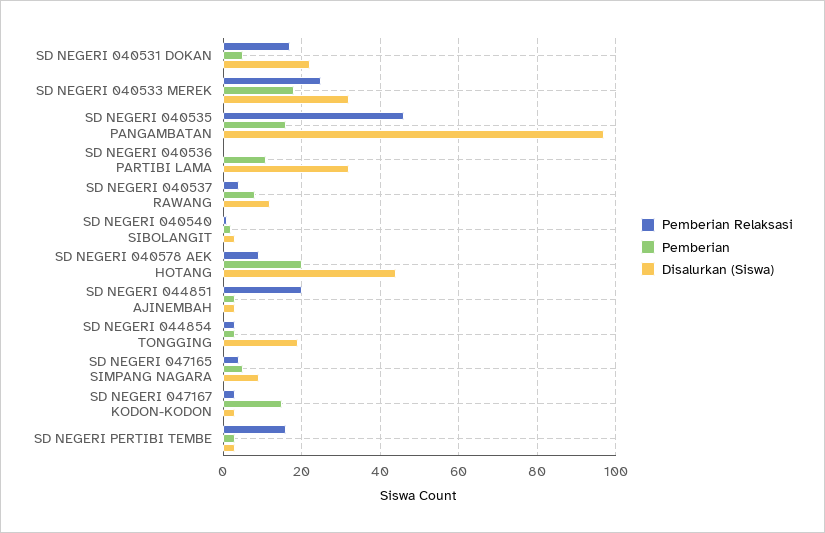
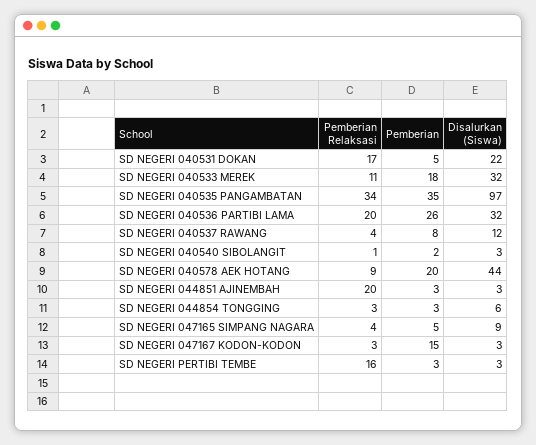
  {
    "Pemberian Relaksasi": {
      "SD NEGERI 040531 DOKAN": 17,
-     "SD NEGERI 040533 MEREK": 25,
+     "SD NEGERI 040533 MEREK": 11,
-     "SD NEGERI 040535 PANGAMBATAN": 45,
+     "SD NEGERI 040535 PANGAMBATAN": 34,
-     "SD NEGERI 040536 PARTIBI LAMA": 0,
+     "SD NEGERI 040536 PARTIBI LAMA": 20,
      "SD NEGERI 040537 RAWANG": 4,
      "SD NEGERI 040540 SIBOLANGIT": 1,
      "SD NEGERI 040578 AEK HOTANG": 9,
      "SD NEGERI 044851 AJINEMBAH": 20,
      "SD NEGERI 044854 TONGGING": 3,
      "SD NEGERI 047165 SIMPANG NAGARA": 4,
      "SD NEGERI 047167 KODON-KODON": 3,
      "SD NEGERI PERTIBI TEMBE": 16
    },
    "Pemberian": {
      "SD NEGERI 040531 DOKAN": 5,
      "SD NEGERI 040533 MEREK": 18,
-     "SD NEGERI 040535 PANGAMBATAN": 15,
+     "SD NEGERI 040535 PANGAMBATAN": 35,
-     "SD NEGERI 040536 PARTIBI LAMA": 10,
+     "SD NEGERI 040536 PARTIBI LAMA": 26,
      "SD NEGERI 040537 RAWANG": 8,
      "SD NEGERI 040540 SIBOLANGIT": 2,
      "SD NEGERI 040578 AEK HOTANG": 20,
      "SD NEGERI 044851 AJINEMBAH": 3,
      "SD NEGERI 044854 TONGGING": 3,
      "SD NEGERI 047165 SIMPANG NAGARA": 5,
      "SD NEGERI 047167 KODON-KODON": 15,
      "SD NEGERI PERTIBI TEMBE": 3
    },
    "Disalurkan (Siswa)": {
      "SD NEGERI 040531 DOKAN": 22,
      "SD NEGERI 040533 MEREK": 32,
      "SD NEGERI 040535 PANGAMBATAN": 97,
      "SD NEGERI 040536 PARTIBI LAMA": 32,
      "SD NEGERI 040537 RAWANG": 12,
      "SD NEGERI 040540 SIBOLANGIT": 3,
      "SD NEGERI 040578 AEK HOTANG": 44,
      "SD NEGERI 044851 AJINEMBAH": 3,
-     "SD NEGERI 044854 TONGGING": 20,
+     "SD NEGERI 044854 TONGGING": 6,
      "SD NEGERI 047165 SIMPANG NAGARA": 9,
      "SD NEGERI 047167 KODON-KODON": 3,
      "SD NEGERI PERTIBI TEMBE": 3
    }
  }

